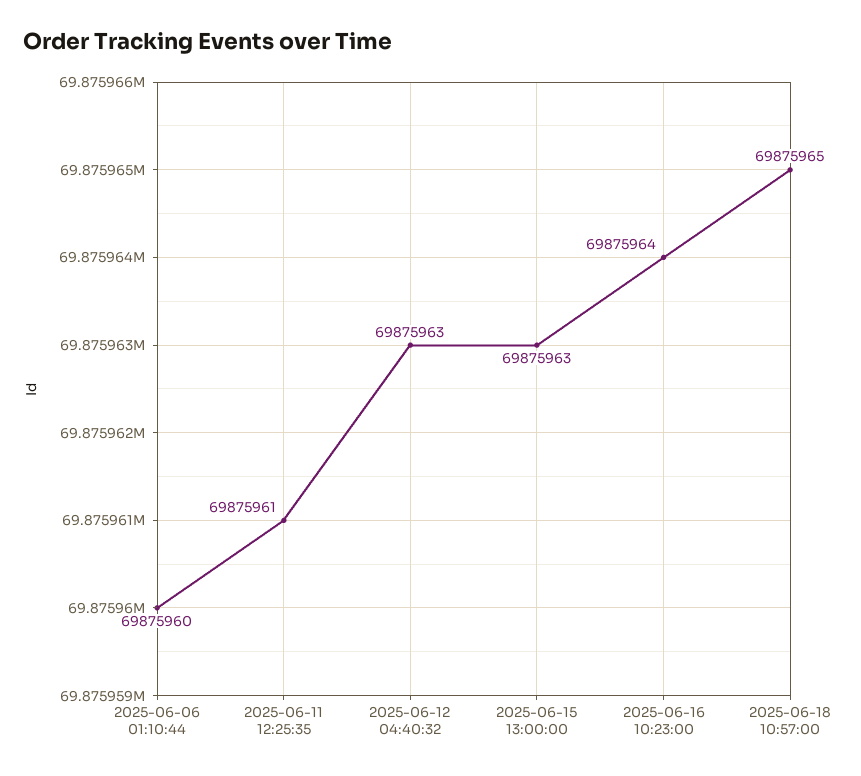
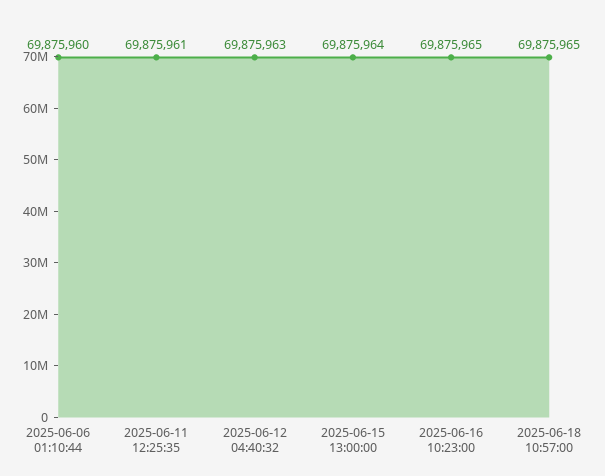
  {
    "2025-06-06 01:10:44": 69875960,
    "2025-06-11 12:25:35": 69875961,
    "2025-06-12 04:40:32": 69875963,
-   "2025-06-15 13:00:00": 69875963,
+   "2025-06-15 13:00:00": 69875964,
-   "2025-06-16 10:23:00": 69875964,
+   "2025-06-16 10:23:00": 69875965,
    "2025-06-18 10:57:00": 69875965
  }

